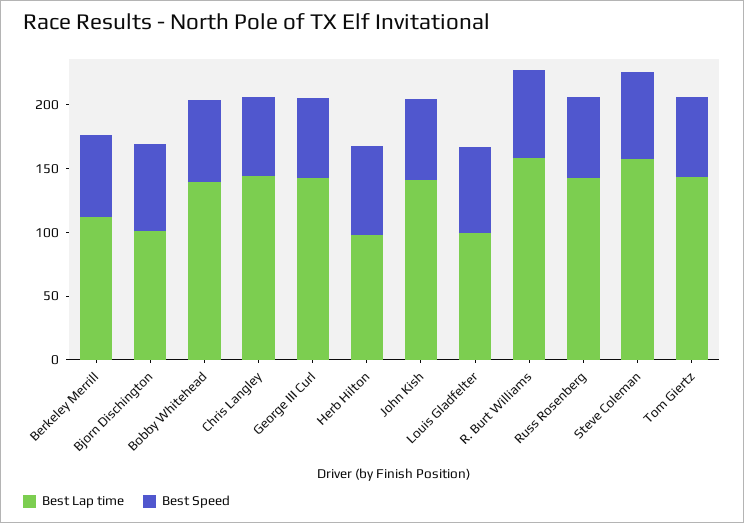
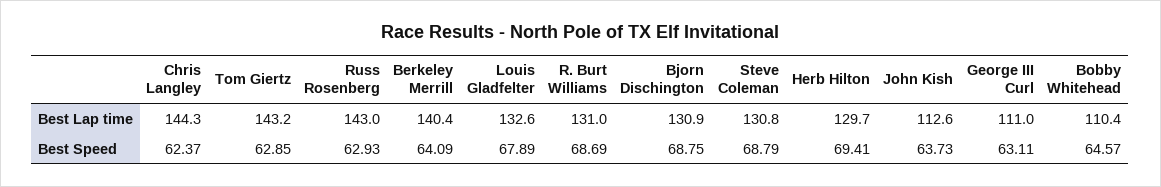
  {
    "Best Lap time": {
-     "Berkeley Merrill": 110,
+     "Berkeley Merrill": 140.4,
-     "Bjorn Dischington": 100,
+     "Bjorn Dischington": 130.9,
-     "Bobby Whitehead": 140,
+     "Bobby Whitehead": 110.4,
      "Chris Langley": 144.3,
-     "George III Curl": 140,
+     "George III Curl": 111,
-     "Herb Hilton": 100,
+     "Herb Hilton": 129.7,
-     "John Kish": 140,
+     "John Kish": 112.6,
-     "Louis Gladfelter": 100,
+     "Louis Gladfelter": 132.6,
-     "R. Burt Williams": 160,
+     "R. Burt Williams": 131,
      "Russ Rosenberg": 143,
-     "Steve Coleman": 160,
+     "Steve Coleman": 130.8,
      "Tom Giertz": 143.2
    },
    "Best Speed": {
      "Berkeley Merrill": 64.09,
      "Bjorn Dischington": 68.75,
      "Bobby Whitehead": 64.57,
      "Chris Langley": 62.37,
      "George III Curl": 63.11,
      "Herb Hilton": 69.41,
      "John Kish": 63.73,
      "Louis Gladfelter": 67.89,
      "R. Burt Williams": 68.69,
      "Russ Rosenberg": 62.93,
      "Steve Coleman": 68.79,
      "Tom Giertz": 62.85
    }
  }

